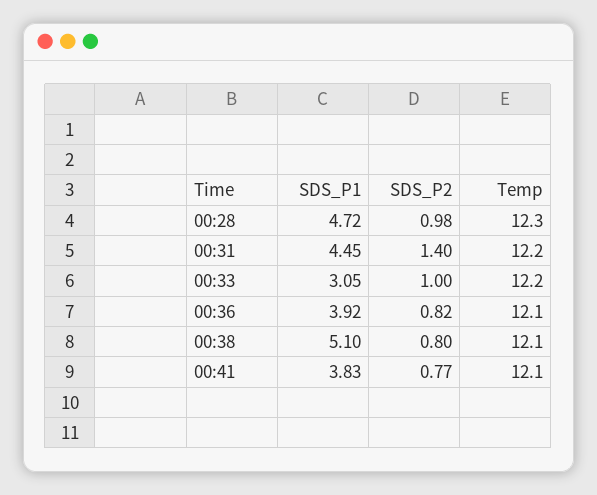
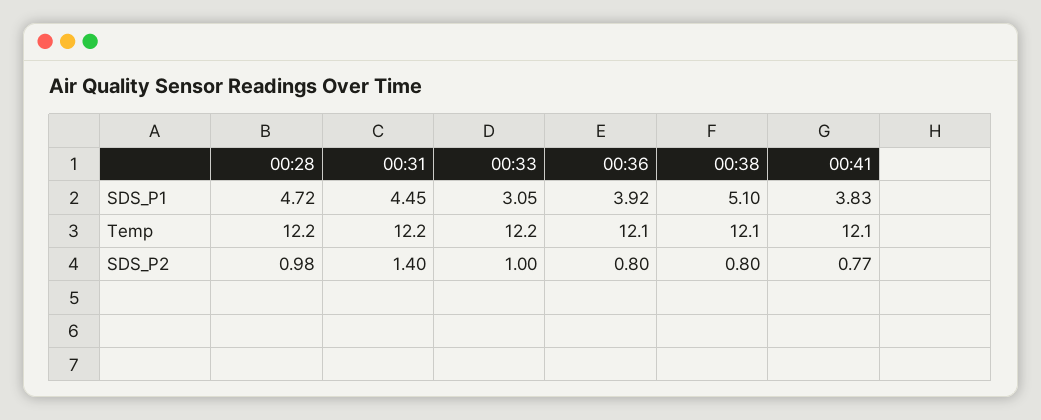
  {
    "SDS_P1": {
      "00:28": 4.72,
      "00:31": 4.45,
      "00:33": 3.05,
      "00:36": 3.92,
      "00:38": 5.1,
      "00:41": 3.83
    },
    "SDS_P2": {
      "00:28": 0.98,
      "00:31": 1.4,
      "00:33": 1,
-     "00:36": 0.82,
+     "00:36": 0.8,
      "00:38": 0.8,
      "00:41": 0.77
    },
    "Temp": {
-     "00:28": 12.3,
+     "00:28": 12.2,
      "00:31": 12.2,
      "00:33": 12.2,
      "00:36": 12.1,
      "00:38": 12.1,
      "00:41": 12.1
    }
  }

